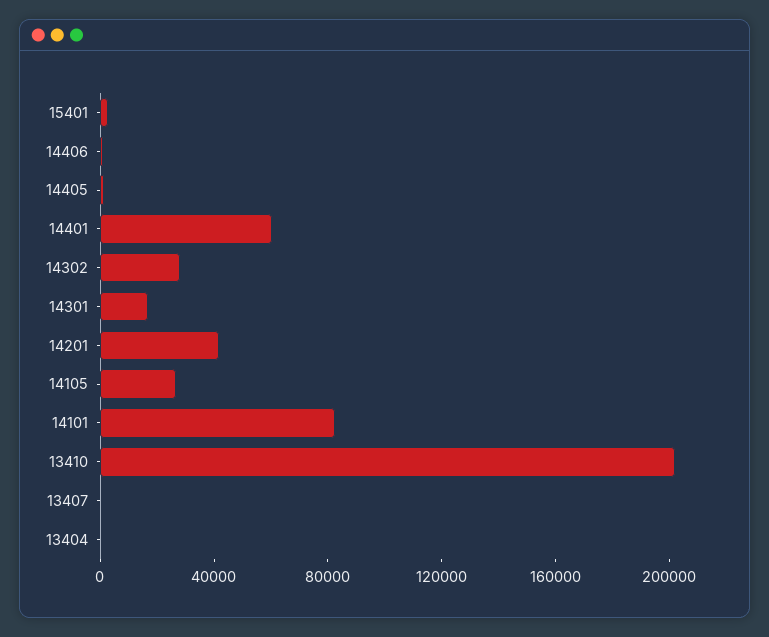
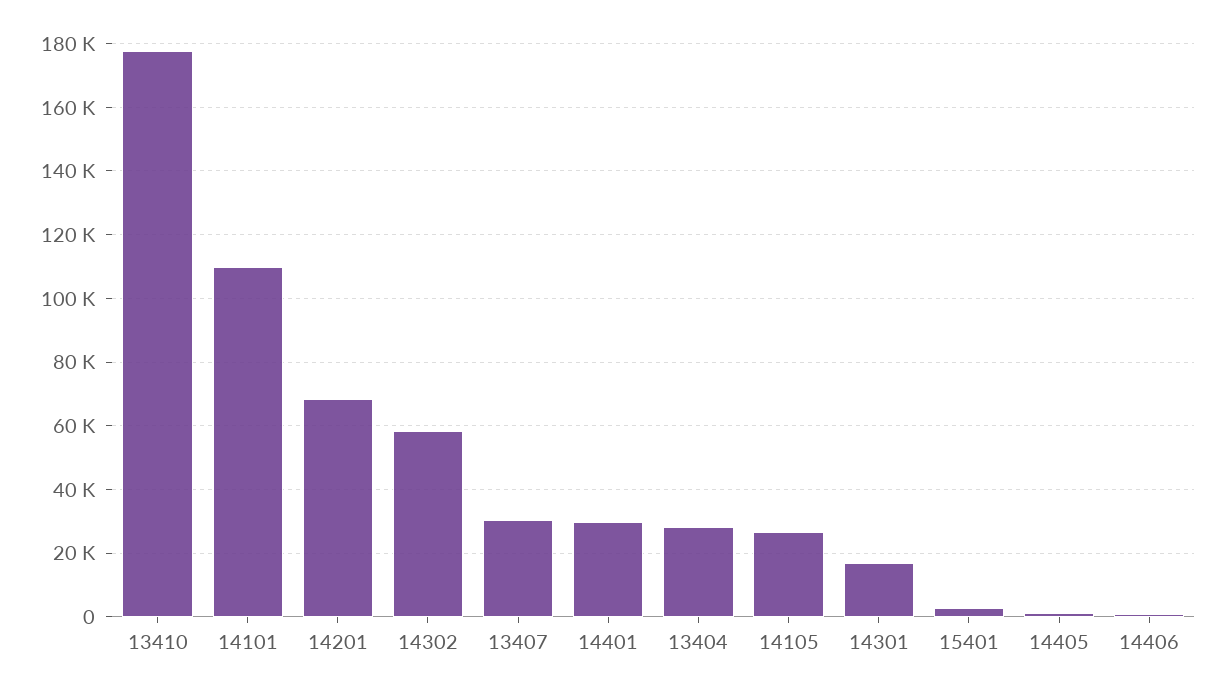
  {
    "15401": 2000,
    "14406": 0,
    "14405": 2000,
-   "14401": 60000,
+   "14401": 30000,
-   "14302": 30000,
+   "14302": 58000,
    "14301": 16000,
-   "14201": 40000,
+   "14201": 68000,
    "14105": 26000,
-   "14101": 80000,
+   "14101": 110000,
-   "13410": 200000,
+   "13410": 178000,
-   "13407": 0,
+   "13407": 30000,
-   "13404": 0
+   "13404": 28000
  }

